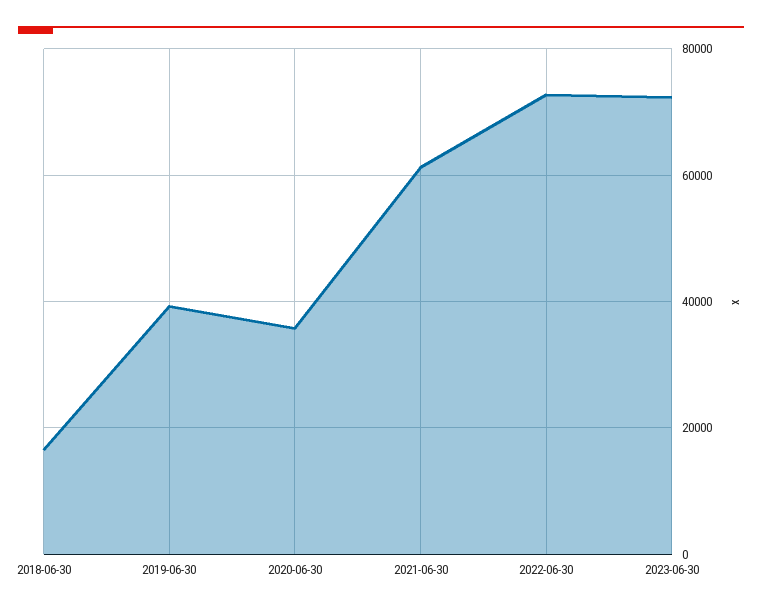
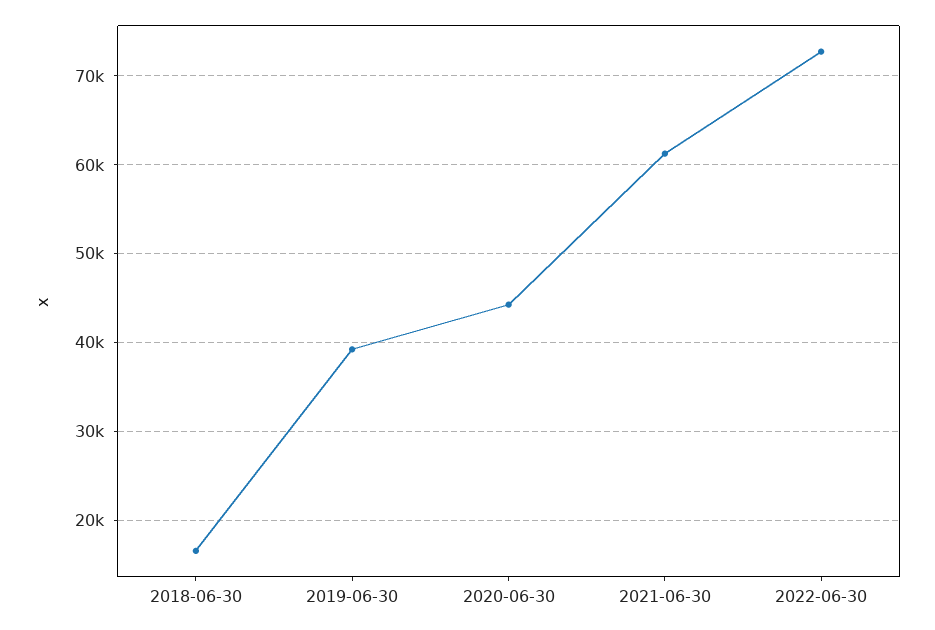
  {
    "2018-06-30": 17000,
    "2019-06-30": 39000,
-   "2020-06-30": 36000,
+   "2020-06-30": 44000,
    "2021-06-30": 61000,
-   "2022-06-30": 73000,
+   "2022-06-30": 73000
-   "2023-06-30": 72000
  }

